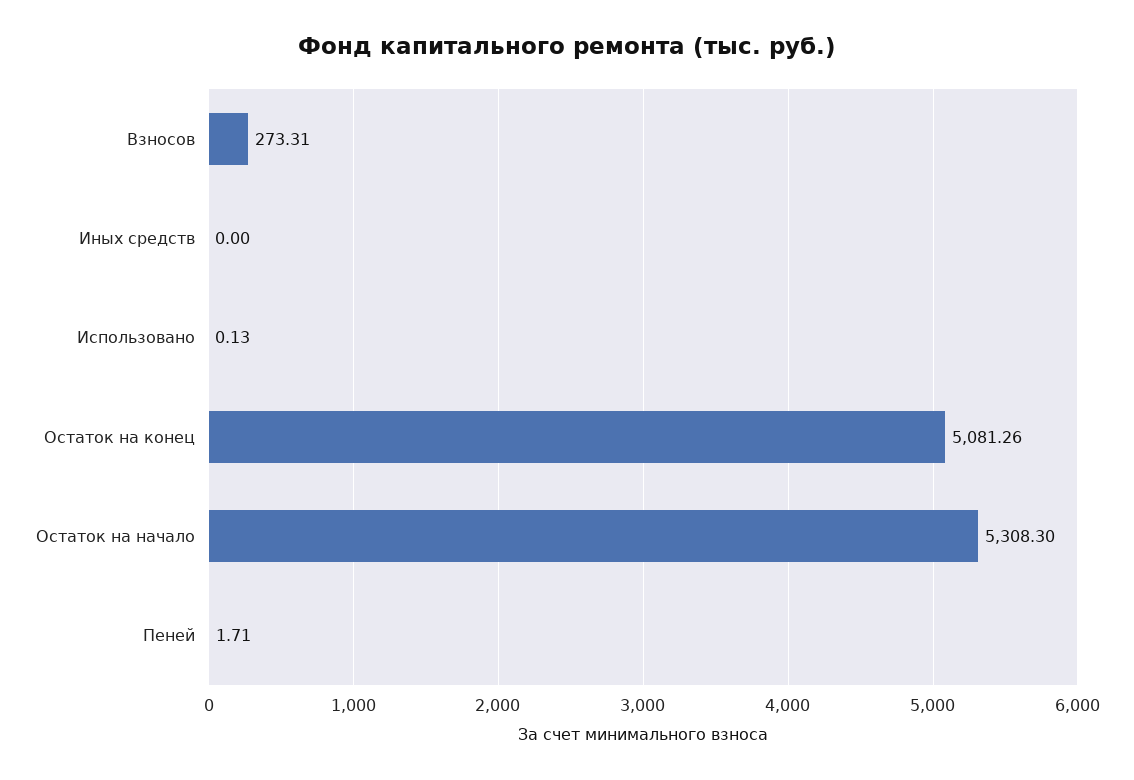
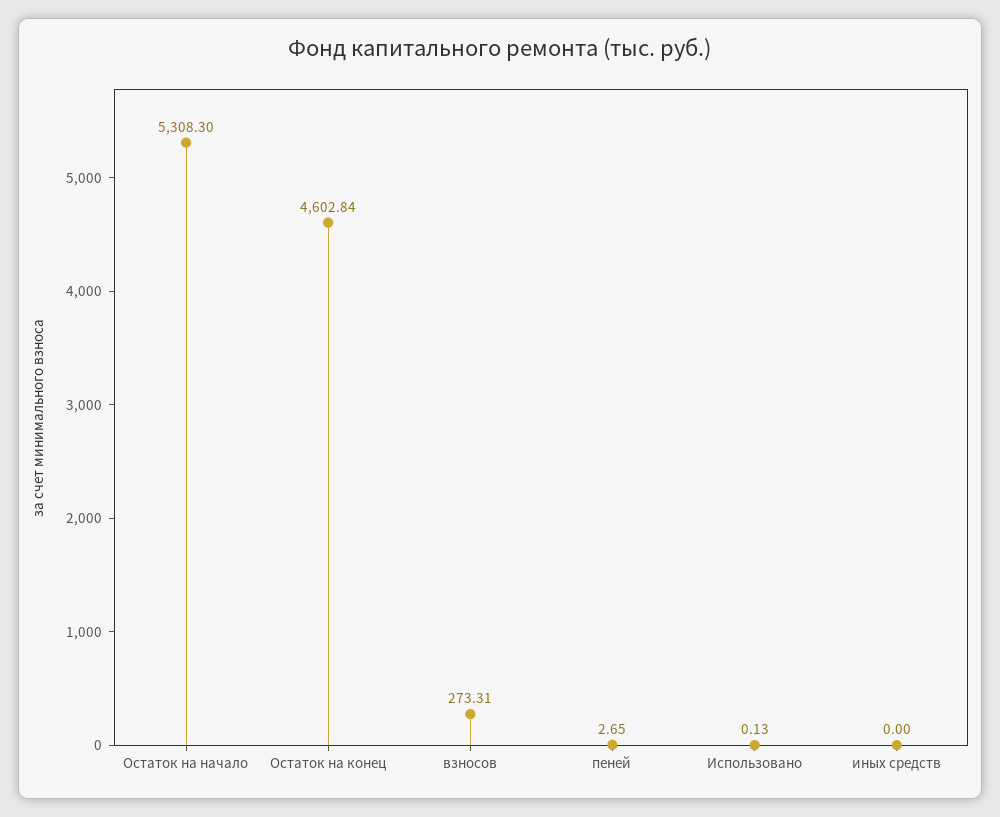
  {
    "Взносов": 273.31,
    "Иных средств": 0,
    "Использовано": 0.13,
-   "Остаток на конец": 5081.26,
+   "Остаток на конец": 4602.84,
    "Остаток на начало": 5308.3,
-   "Пеней": 1.71
+   "Пеней": 2.65
  }

